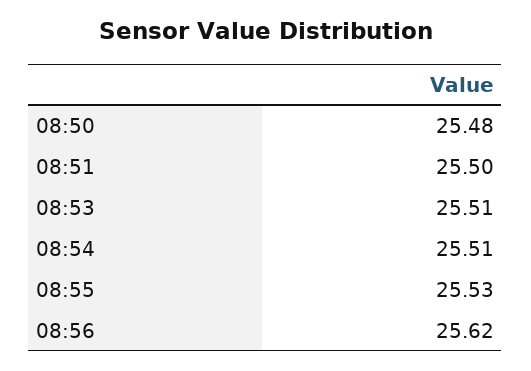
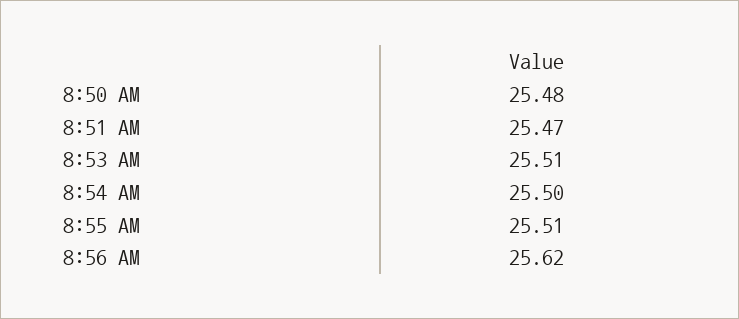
  {
    "08:50": 25.48,
-   "08:51": 25.5,
+   "08:51": 25.47,
    "08:53": 25.51,
-   "08:54": 25.51,
+   "08:54": 25.5,
-   "08:55": 25.53,
+   "08:55": 25.51,
    "08:56": 25.62
  }

